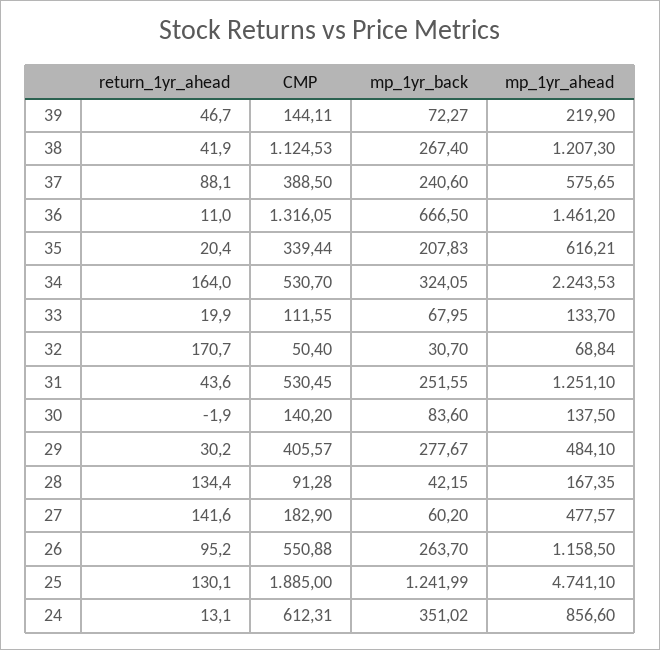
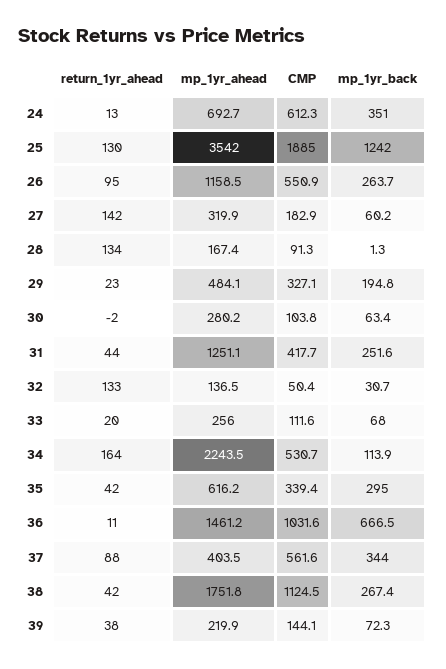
  {
    "return_1yr_ahead": {
-     "39": 46.7,
+     "39": 38,
      "38": 41.9,
      "37": 88.1,
      "36": 11,
-     "35": 20.4,
+     "35": 42,
      "34": 164,
      "33": 19.9,
-     "32": 170.7,
+     "32": 133,
      "31": 43.6,
      "30": -1.9,
-     "29": 30.2,
+     "29": 23,
      "28": 134.4,
      "27": 141.6,
      "26": 95.2,
      "25": 130.1,
      "24": 13.1
    },
    "CMP": {
      "39": 144.11,
      "38": 1124.53,
-     "37": 388.5,
+     "37": 561.6,
-     "36": 1316.05,
+     "36": 1031.6,
      "35": 339.44,
      "34": 530.7,
      "33": 111.55,
      "32": 50.4,
-     "31": 530.45,
+     "31": 417.7,
-     "30": 140.2,
+     "30": 103.8,
-     "29": 405.57,
+     "29": 327.1,
      "28": 91.28,
      "27": 182.9,
      "26": 550.88,
      "25": 1885,
      "24": 612.31
    },
    "mp_1yr_back": {
      "39": 72.27,
      "38": 267.4,
-     "37": 240.6,
+     "37": 344,
      "36": 666.5,
-     "35": 207.83,
+     "35": 295,
-     "34": 324.05,
+     "34": 113.9,
      "33": 67.95,
      "32": 30.7,
      "31": 251.55,
-     "30": 83.6,
+     "30": 63.4,
-     "29": 277.67,
+     "29": 194.8,
-     "28": 42.15,
+     "28": 1.3,
      "27": 60.2,
      "26": 263.7,
      "25": 1241.99,
      "24": 351.02
    },
    "mp_1yr_ahead": {
      "39": 219.9,
-     "38": 1207.3,
+     "38": 1751.8,
-     "37": 575.65,
+     "37": 403.5,
      "36": 1461.2,
      "35": 616.21,
      "34": 2243.53,
-     "33": 133.7,
+     "33": 256,
-     "32": 68.84,
+     "32": 136.5,
      "31": 1251.1,
-     "30": 137.5,
+     "30": 280.2,
      "29": 484.1,
      "28": 167.35,
-     "27": 477.57,
+     "27": 319.9,
      "26": 1158.5,
-     "25": 4741.1,
+     "25": 3542,
-     "24": 856.6
+     "24": 692.7
    }
  }

